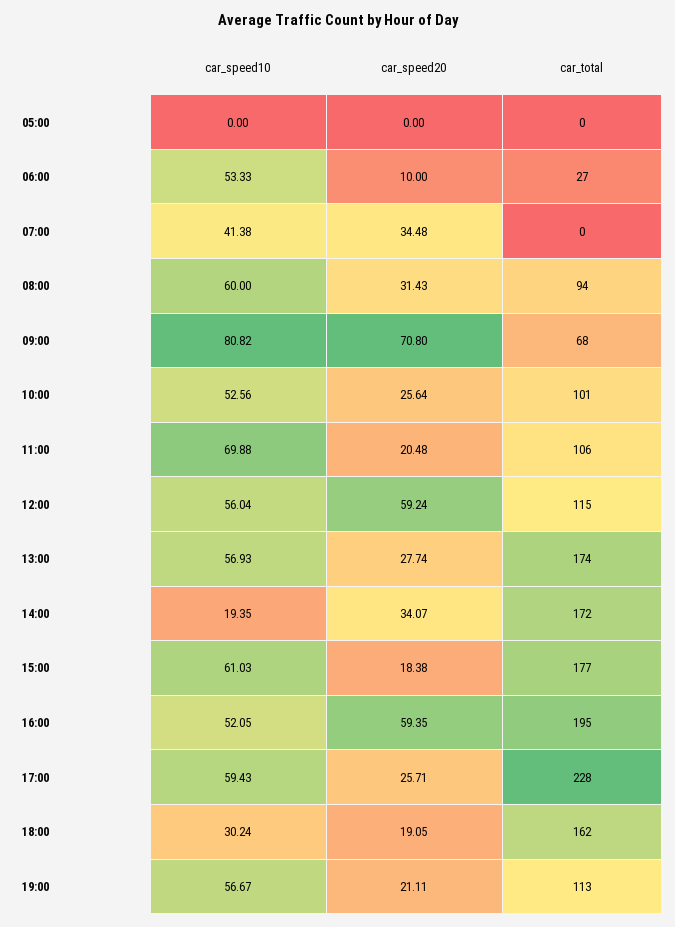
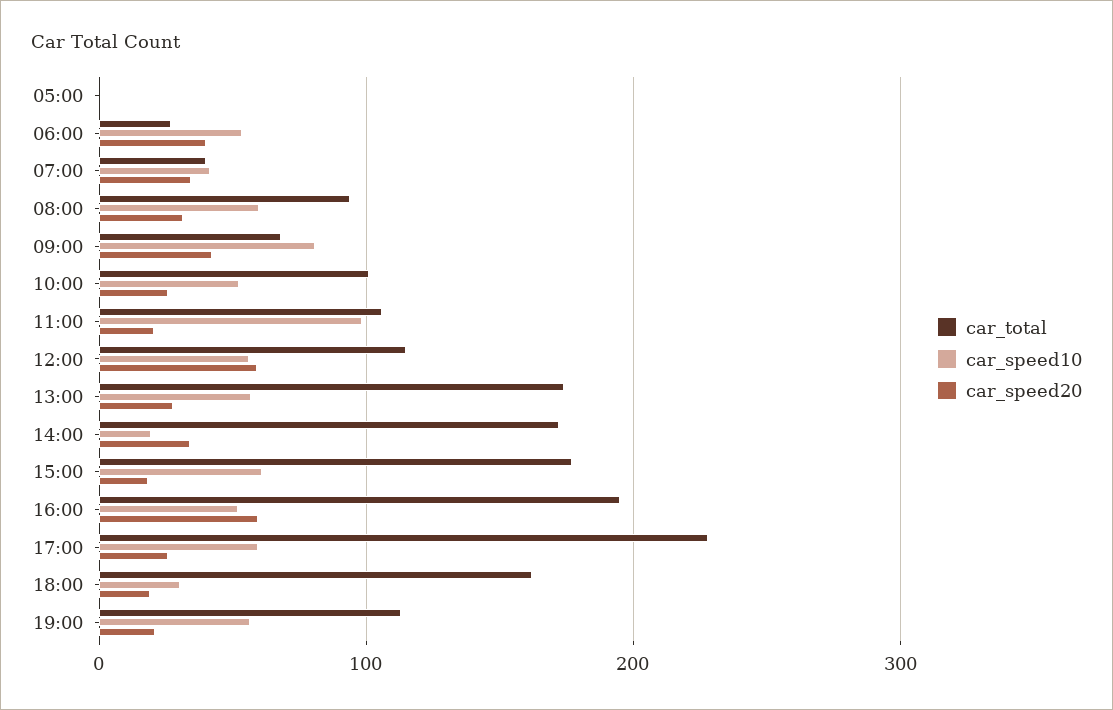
  {
    "car_speed10": {
      "05:00": 0,
      "06:00": 53.33,
      "07:00": 41.38,
      "08:00": 60,
      "09:00": 80.82,
      "10:00": 52.56,
-     "11:00": 69.88,
+     "11:00": 100,
      "12:00": 56.04,
      "13:00": 56.93,
      "14:00": 19.35,
      "15:00": 61.03,
      "16:00": 52.05,
      "17:00": 59.43,
      "18:00": 30.24,
      "19:00": 56.67
    },
    "car_speed20": {
      "05:00": 0,
-     "06:00": 10,
+     "06:00": 40,
      "07:00": 34.48,
      "08:00": 31.43,
-     "09:00": 70.8,
+     "09:00": 40,
      "10:00": 25.64,
      "11:00": 20.48,
      "12:00": 59.24,
      "13:00": 27.74,
      "14:00": 34.07,
      "15:00": 18.38,
      "16:00": 59.35,
      "17:00": 25.71,
      "18:00": 19.05,
      "19:00": 21.11
    },
    "car_total": {
      "05:00": 0,
      "06:00": 27,
-     "07:00": 0,
+     "07:00": 40,
      "08:00": 94,
      "09:00": 68,
      "10:00": 101,
      "11:00": 106,
      "12:00": 115,
      "13:00": 174,
      "14:00": 172,
      "15:00": 177,
      "16:00": 195,
      "17:00": 228,
      "18:00": 162,
      "19:00": 113
    }
  }

